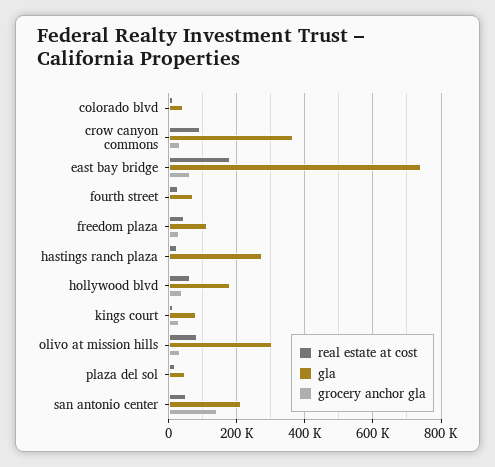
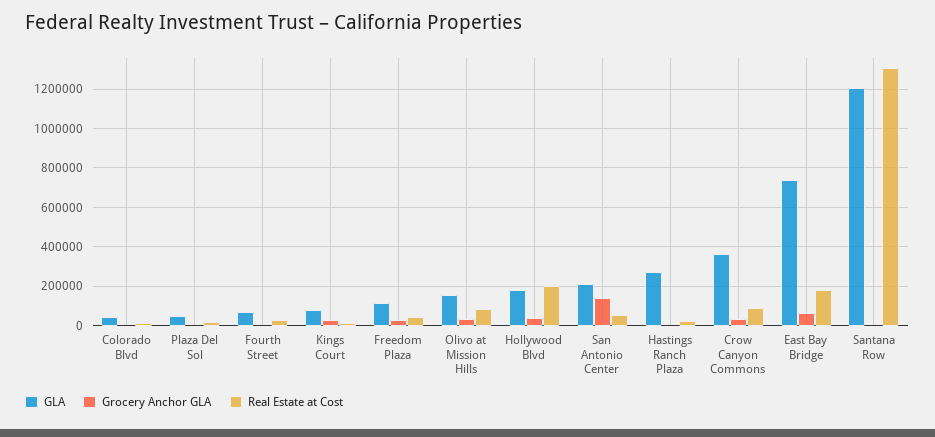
  {
    "real estate at cost": {
      "colorado blvd": 20000,
      "crow canyon commons": 100000,
      "east bay bridge": 180000,
      "fourth street": 20000,
      "freedom plaza": 40000,
      "hastings ranch plaza": 20000,
-     "hollywood blvd": 60000,
+     "hollywood blvd": 200000,
      "kings court": 20000,
      "olivo at mission hills": 80000,
      "plaza del sol": 20000,
-     "san antonio center": 60000
+     "san antonio center": 60000,
+     "Santana Row": 1300000
    },
    "gla": {
      "colorado blvd": 40000,
      "crow canyon commons": 360000,
      "east bay bridge": 740000,
      "fourth street": 80000,
      "freedom plaza": 120000,
      "hastings ranch plaza": 280000,
      "hollywood blvd": 180000,
      "kings court": 80000,
-     "olivo at mission hills": 300000,
+     "olivo at mission hills": 150000,
      "plaza del sol": 40000,
-     "san antonio center": 220000
+     "san antonio center": 220000,
+     "Santana Row": 1200000
    },
    "grocery anchor gla": {
      "colorado blvd": 0,
      "crow canyon commons": 40000,
      "east bay bridge": 60000,
      "fourth street": 0,
      "freedom plaza": 40000,
      "hastings ranch plaza": 0,
      "hollywood blvd": 40000,
      "kings court": 40000,
      "olivo at mission hills": 40000,
      "plaza del sol": 0,
-     "san antonio center": 140000
+     "san antonio center": 140000,
+     "Santana Row": 0
    }
  }

